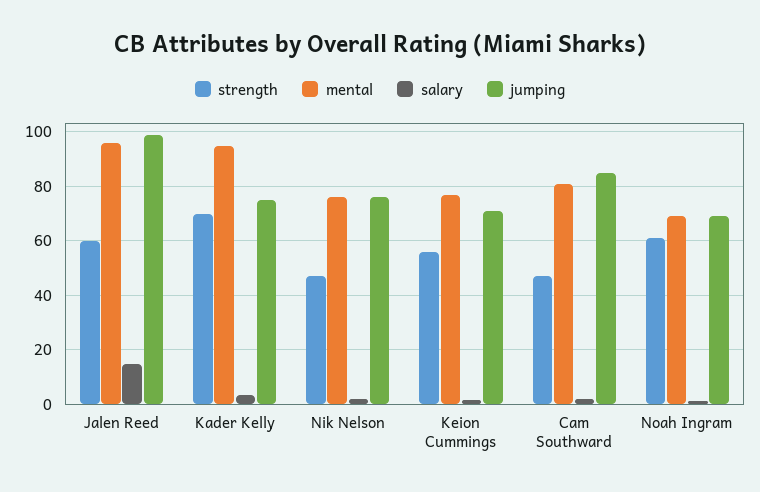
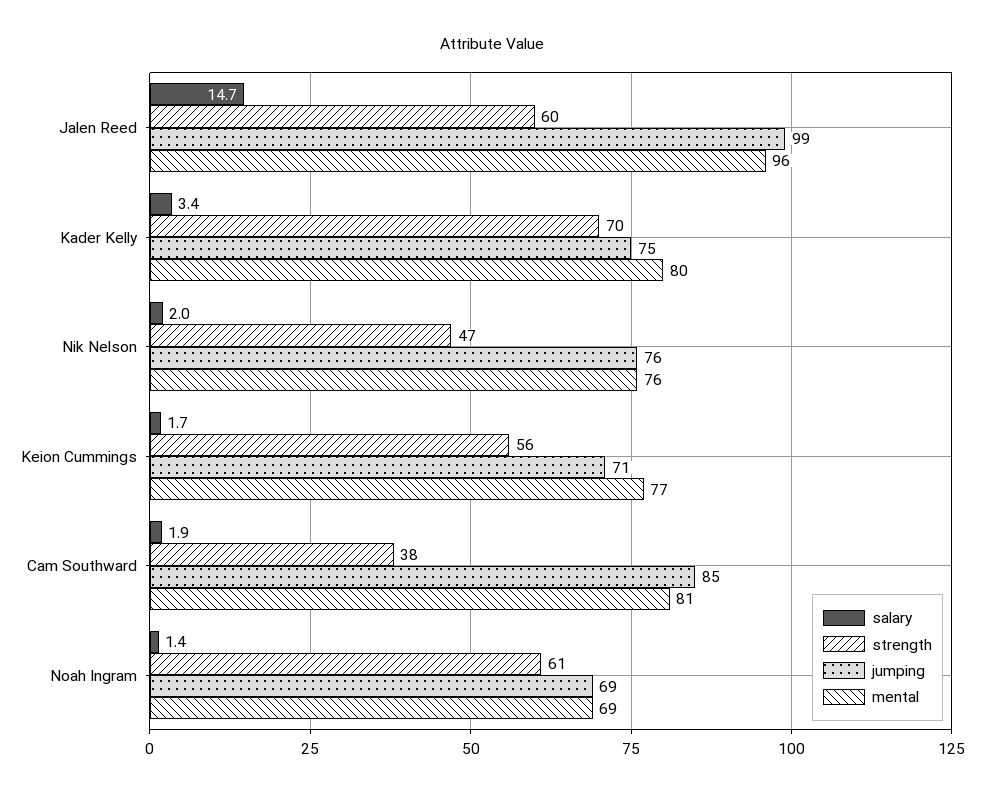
  {
    "strength": {
      "Jalen Reed": 60,
      "Kader Kelly": 70,
      "Nik Nelson": 47,
      "Keion Cummings": 56,
-     "Cam Southward": 47.5,
+     "Cam Southward": 38,
      "Noah Ingram": 61
    },
    "mental": {
      "Jalen Reed": 96,
-     "Kader Kelly": 95,
+     "Kader Kelly": 80,
      "Nik Nelson": 76,
      "Keion Cummings": 77,
      "Cam Southward": 81,
      "Noah Ingram": 69
    },
    "salary": {
      "Jalen Reed": 14.7,
      "Kader Kelly": 3.4,
      "Nik Nelson": 2,
      "Keion Cummings": 1.7,
      "Cam Southward": 1.9,
      "Noah Ingram": 1.4
    },
    "jumping": {
      "Jalen Reed": 99,
      "Kader Kelly": 75,
      "Nik Nelson": 76,
      "Keion Cummings": 71,
      "Cam Southward": 85,
      "Noah Ingram": 69
    }
  }

